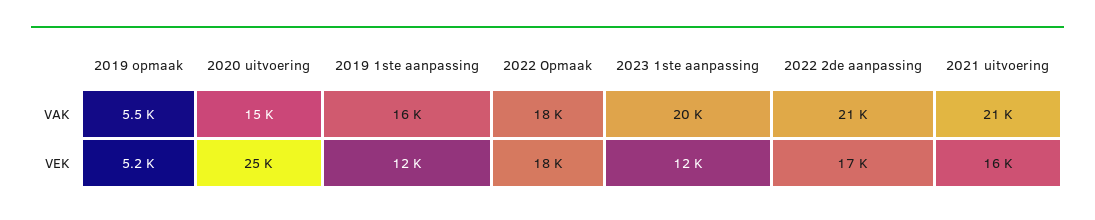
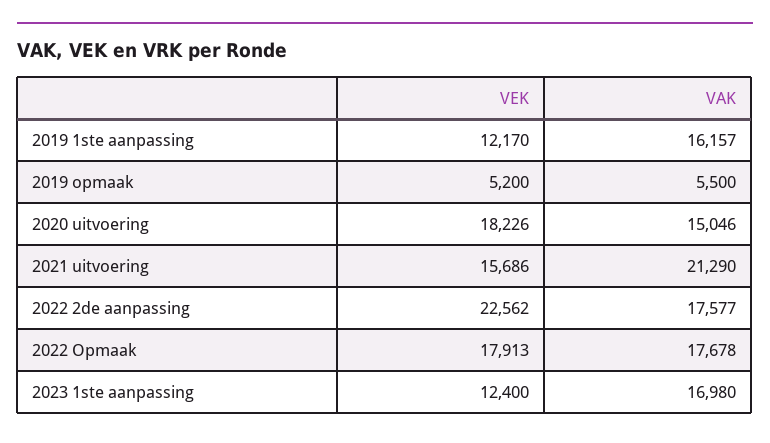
  {
    "2019 opmaak": {
      "VAK": 5500,
      "VEK": 5200
    },
    "2020 uitvoering": {
      "VAK": 15046,
-     "VEK": 25000
+     "VEK": 18226
    },
    "2019 1ste aanpassing": {
      "VAK": 16157,
      "VEK": 12170
    },
    "2022 Opmaak": {
      "VAK": 17678,
      "VEK": 17913
    },
    "2023 1ste aanpassing": {
-     "VAK": 20000,
+     "VAK": 16980,
      "VEK": 12400
    },
    "2022 2de aanpassing": {
-     "VAK": 21000,
+     "VAK": 17577,
-     "VEK": 17000
+     "VEK": 22562
    },
    "2021 uitvoering": {
      "VAK": 21290,
      "VEK": 15686
    }
  }

